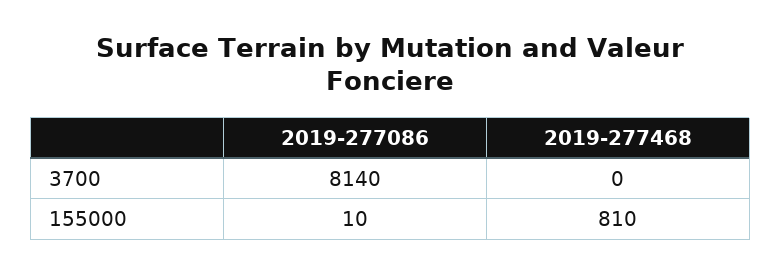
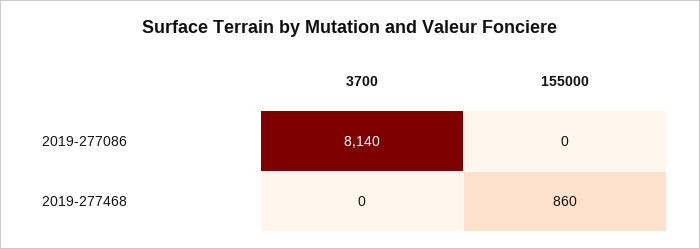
  {
    "2019-277086": {
      "3700": 8140,
-     "155000": 10
+     "155000": 0
    },
    "2019-277468": {
      "3700": 0,
-     "155000": 810
+     "155000": 860
    }
  }

